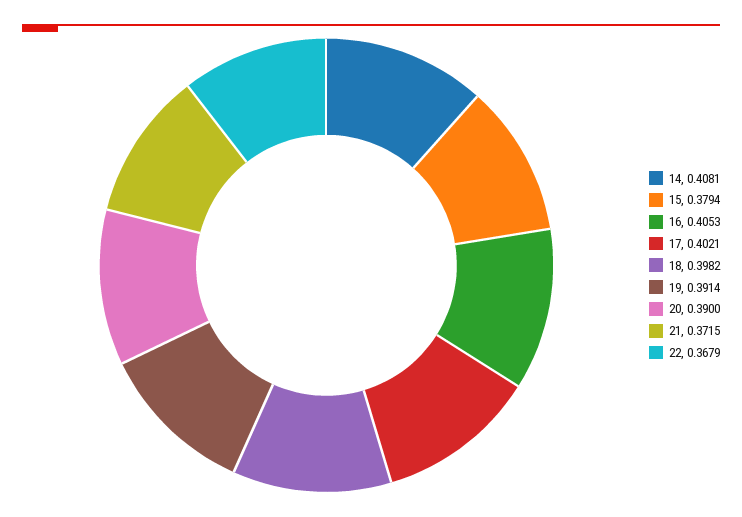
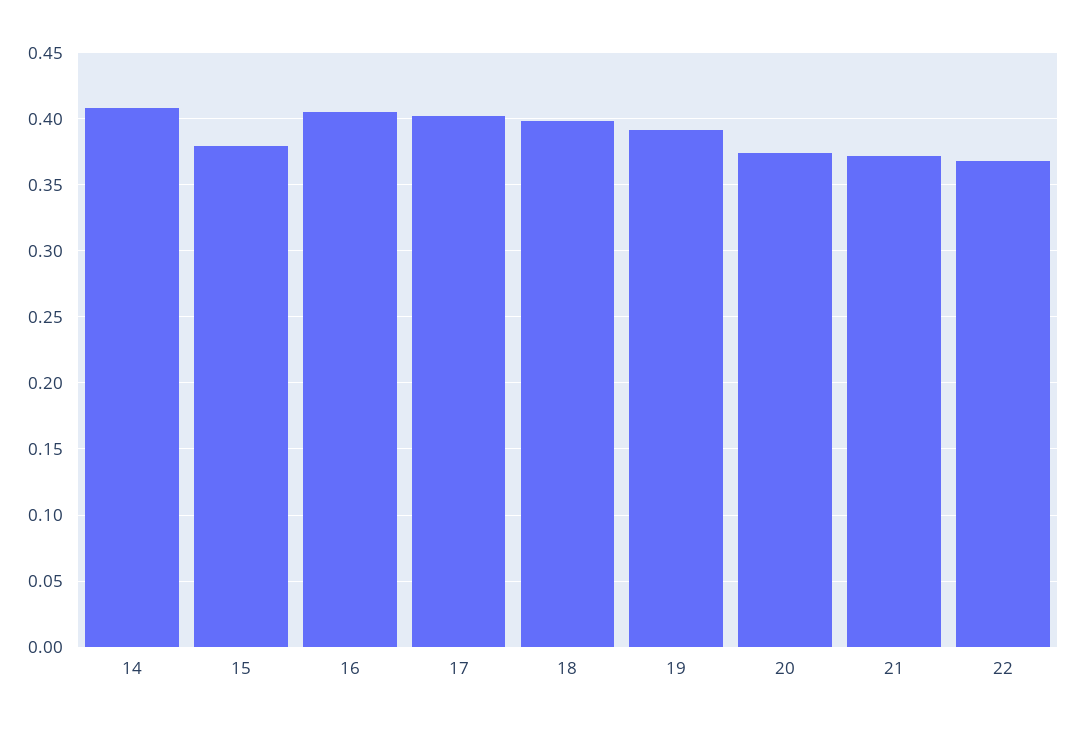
  {
    "14": 0.4081,
    "15": 0.3794,
    "16": 0.4053,
    "17": 0.4021,
    "18": 0.3982,
    "19": 0.3914,
-   "20": 0.39,
+   "20": 0.375,
    "21": 0.3715,
    "22": 0.3679
  }

